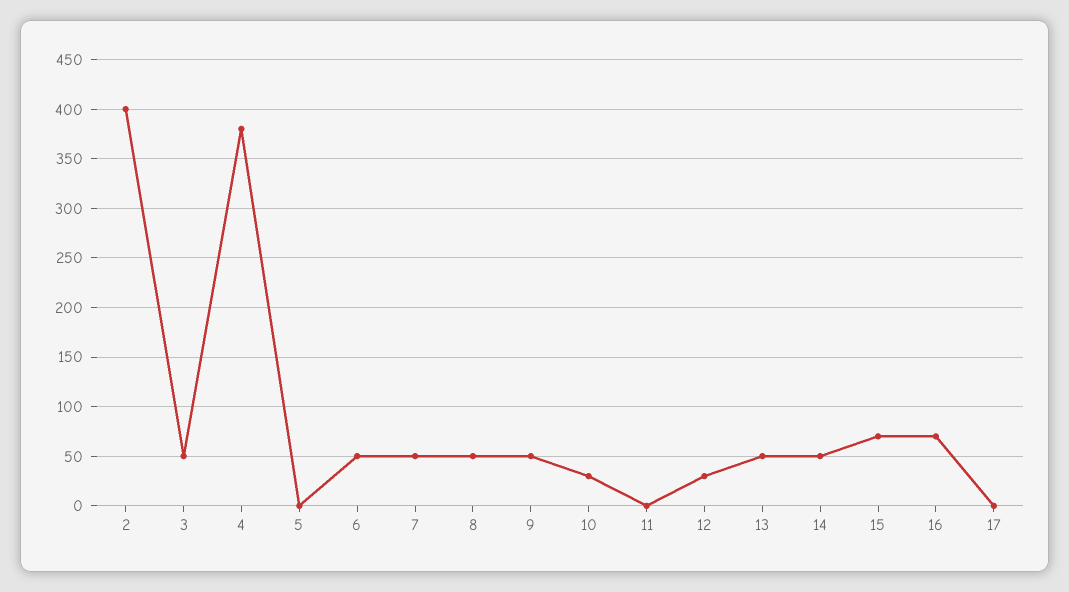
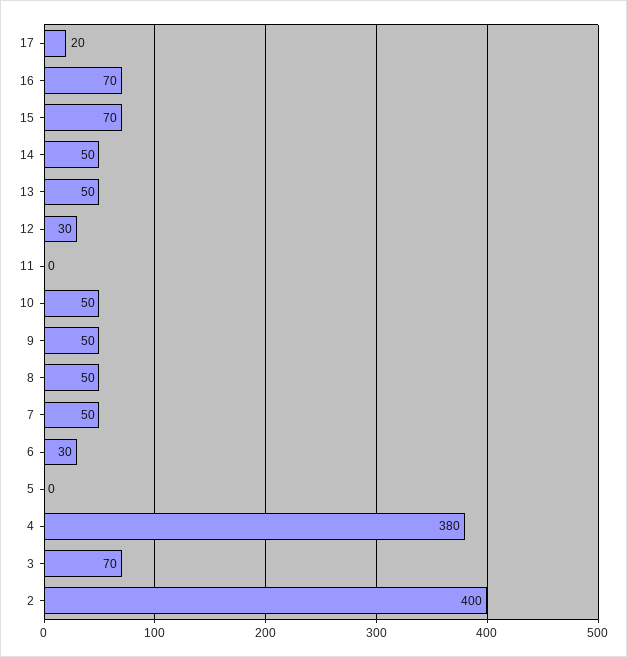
  {
    "2": 400,
-   "3": 50,
+   "3": 70,
    "4": 380,
    "5": 0,
-   "6": 50,
+   "6": 30,
    "7": 50,
    "8": 50,
    "9": 50,
-   "10": 30,
+   "10": 50,
    "11": 0,
    "12": 30,
    "13": 50,
    "14": 50,
    "15": 70,
    "16": 70,
-   "17": 0
+   "17": 20
  }

